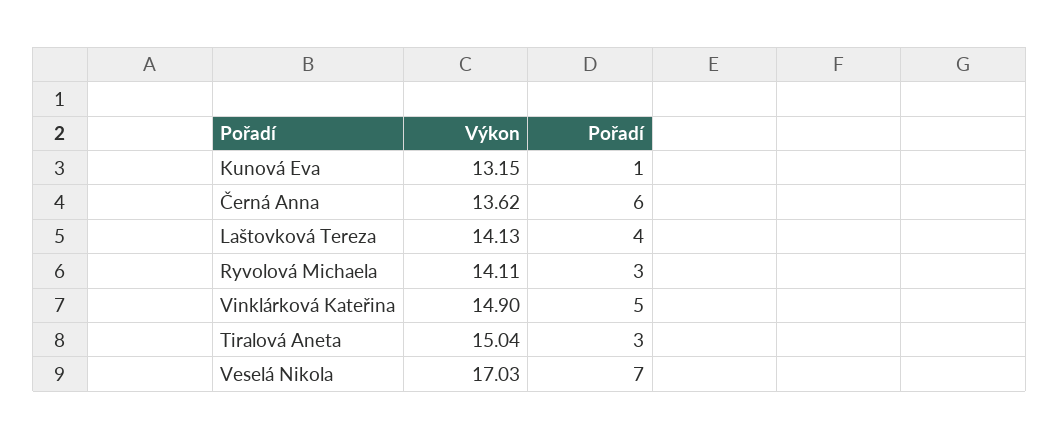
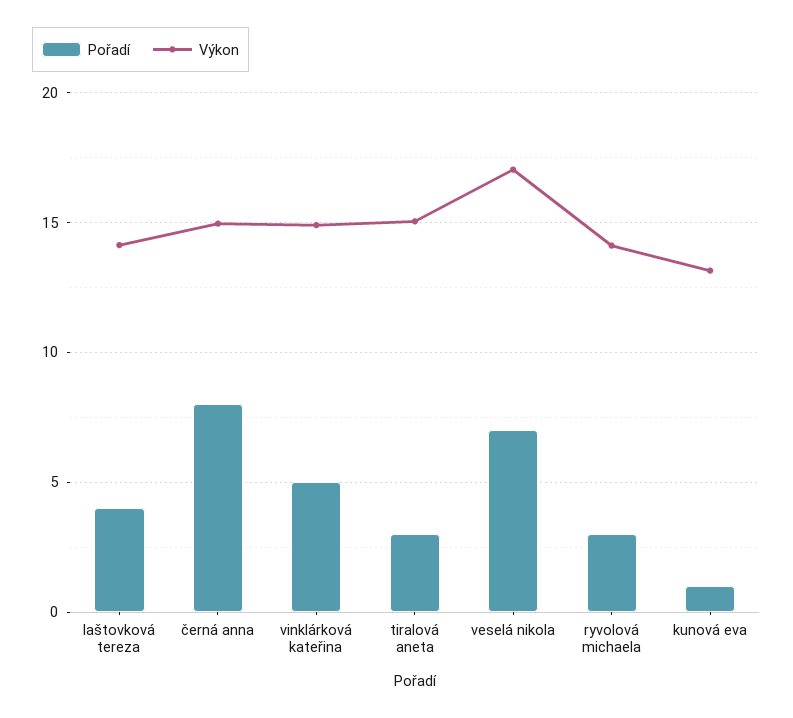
  {
    "Výkon": {
      "Kunová Eva": 13.15,
-     "Černá Anna": 13.62,
+     "Černá Anna": 15,
      "Laštovková Tereza": 14.13,
      "Ryvolová Michaela": 14.11,
      "Vinklárková Kateřina": 14.9,
      "Tiralová Aneta": 15.04,
      "Veselá Nikola": 17.03
    },
    "Pořadí": {
      "Kunová Eva": 1,
-     "Černá Anna": 6,
+     "Černá Anna": 8,
      "Laštovková Tereza": 4,
      "Ryvolová Michaela": 3,
      "Vinklárková Kateřina": 5,
      "Tiralová Aneta": 3,
      "Veselá Nikola": 7
    }
  }

